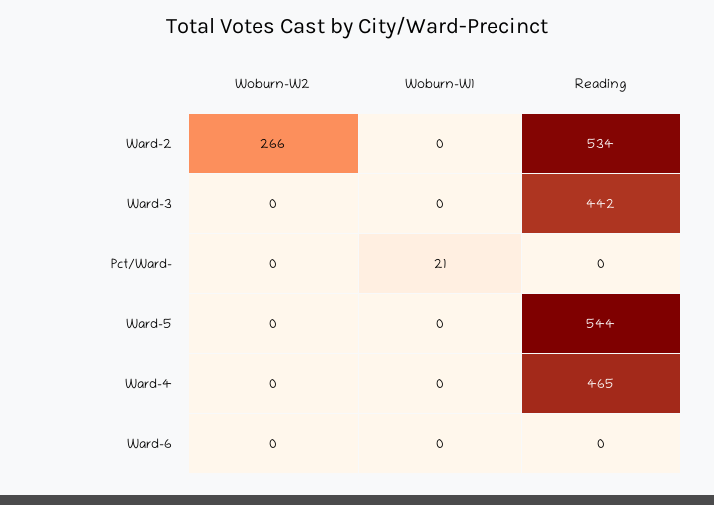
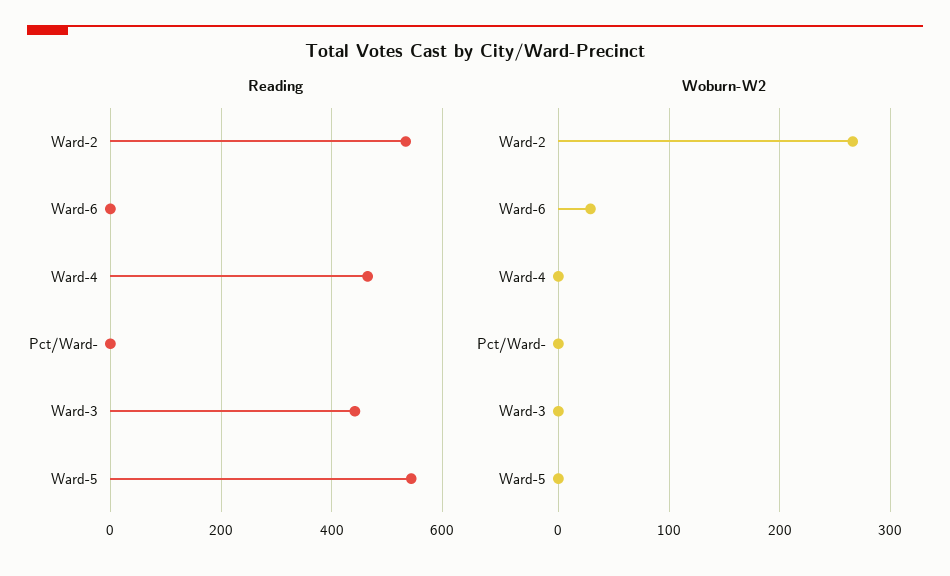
  {
    "Woburn-W2": {
      "Ward-2": 266,
      "Ward-3": 0,
      "Pct/Ward-": 0,
      "Ward-5": 0,
      "Ward-4": 0,
-     "Ward-6": 0
+     "Ward-6": 30
    },
-   "Woburn-W1": {
-     "Ward-2": 0,
-     "Ward-3": 0,
-     "Pct/Ward-": 21,
-     "Ward-5": 0,
-     "Ward-4": 0,
-     "Ward-6": 0
-   },
    "Reading": {
      "Ward-2": 534,
      "Ward-3": 442,
      "Pct/Ward-": 0,
      "Ward-5": 544,
      "Ward-4": 465,
      "Ward-6": 0
    }
  }

